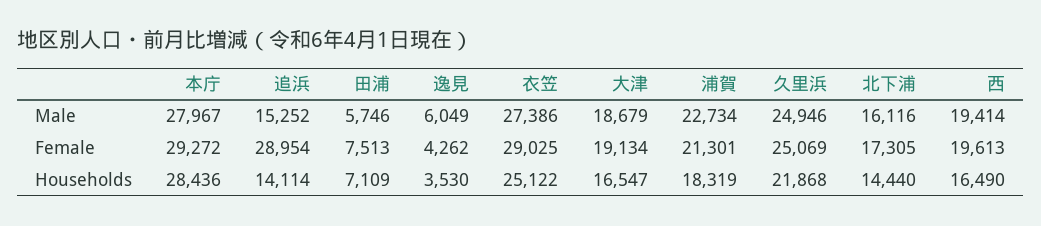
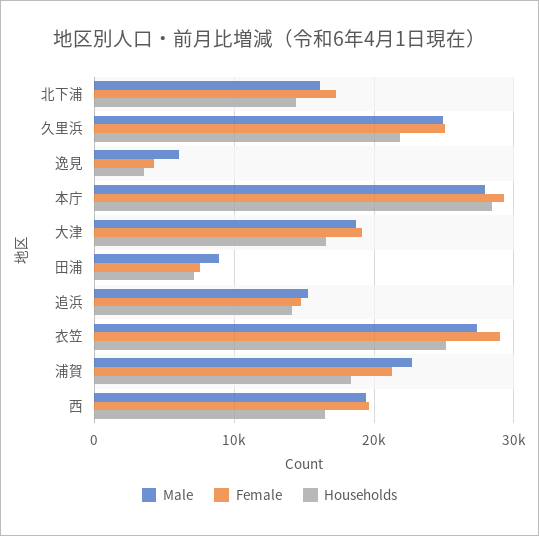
  {
    "Male": {
      "本庁": 27967,
      "追浜": 15252,
-     "田浦": 5746,
+     "田浦": 9000,
      "逸見": 6049,
      "衣笠": 27386,
      "大津": 18679,
      "浦賀": 22734,
      "久里浜": 24946,
      "北下浦": 16116,
      "西": 19414
    },
    "Female": {
      "本庁": 29272,
-     "追浜": 28954,
+     "追浜": 15000,
      "田浦": 7513,
      "逸見": 4262,
      "衣笠": 29025,
      "大津": 19134,
      "浦賀": 21301,
      "久里浜": 25069,
      "北下浦": 17305,
      "西": 19613
    },
    "Households": {
      "本庁": 28436,
      "追浜": 14114,
      "田浦": 7109,
      "逸見": 3530,
      "衣笠": 25122,
      "大津": 16547,
      "浦賀": 18319,
      "久里浜": 21868,
      "北下浦": 14440,
      "西": 16490
    }
  }

